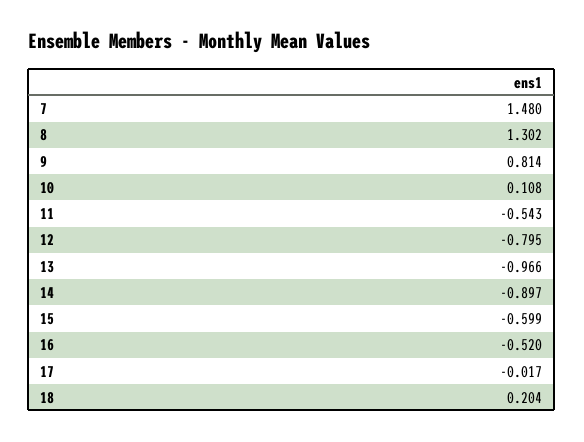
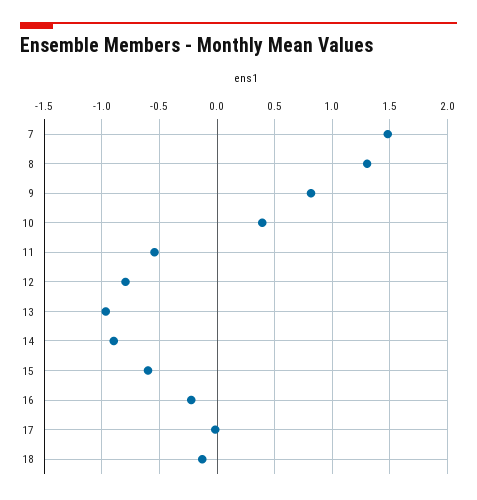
  {
    "7": 1.48,
    "8": 1.302,
    "9": 0.814,
-   "10": 0.108,
+   "10": 0.4,
    "11": -0.543,
    "12": -0.795,
    "13": -0.966,
    "14": -0.897,
    "15": -0.599,
-   "16": -0.52,
+   "16": -0.2,
    "17": -0.017,
-   "18": 0.204
+   "18": -0.1
  }

